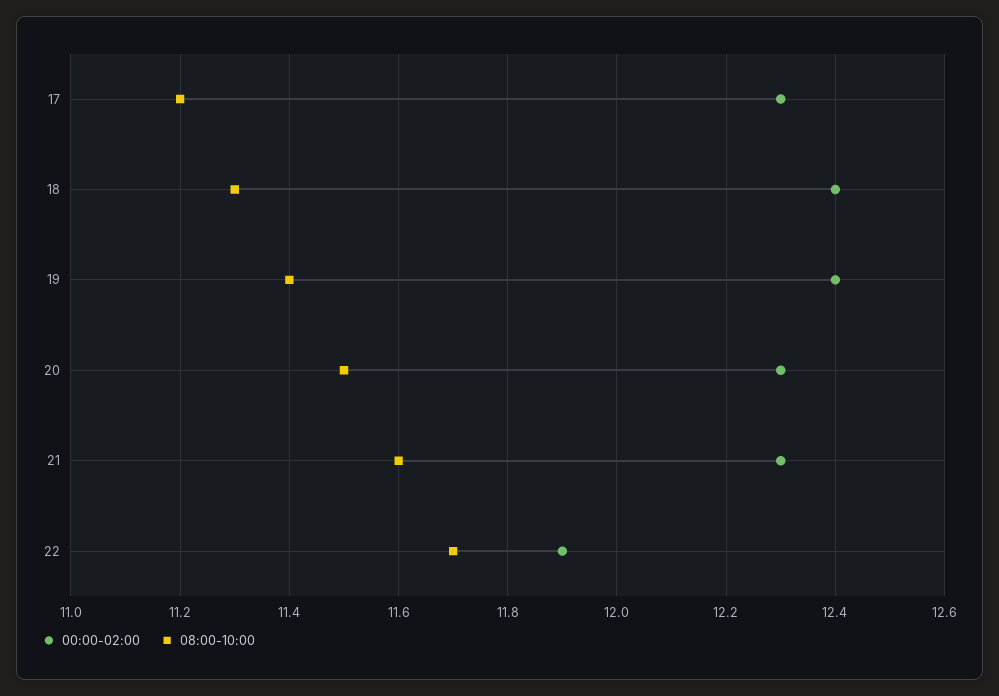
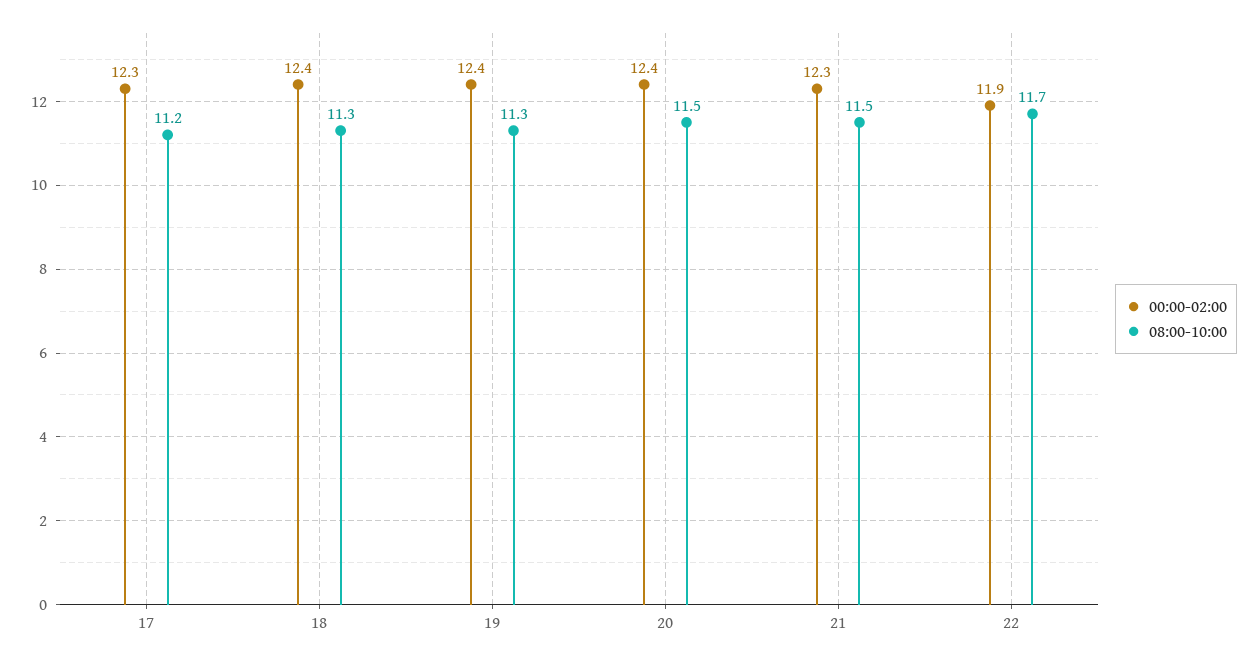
  {
    "00:00-02:00": {
      "17": 12.3,
      "18": 12.4,
      "19": 12.4,
-     "20": 12.3,
+     "20": 12.4,
      "21": 12.3,
      "22": 11.9
    },
    "08:00-10:00": {
      "17": 11.2,
      "18": 11.3,
-     "19": 11.4,
+     "19": 11.3,
      "20": 11.5,
-     "21": 11.6,
+     "21": 11.5,
      "22": 11.7
    }
  }

